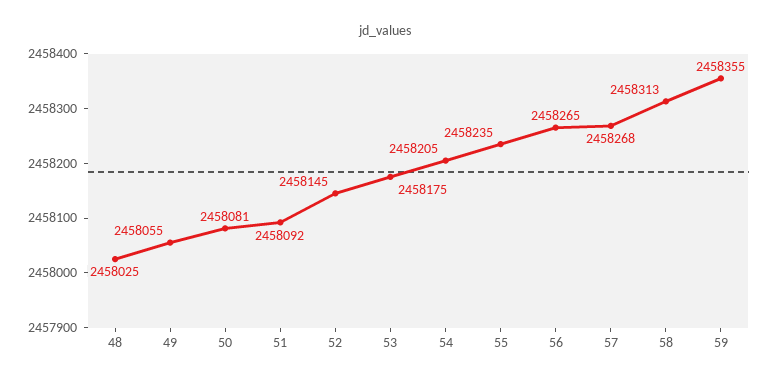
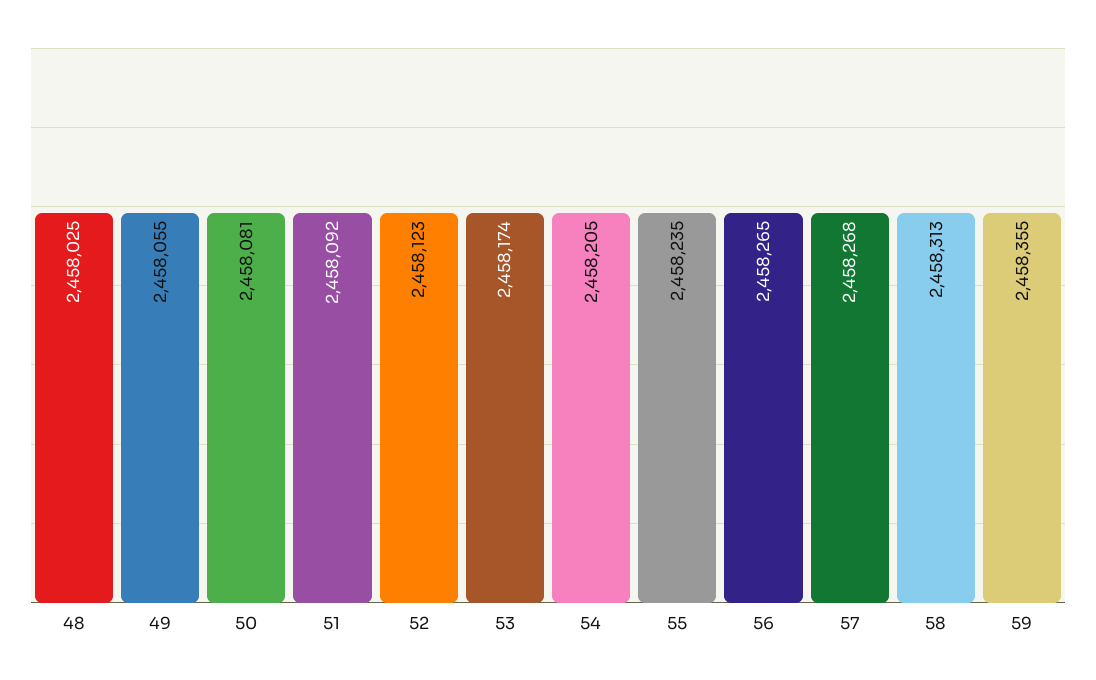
  {
    "48": 2458025,
    "49": 2458055,
    "50": 2458081,
    "51": 2458092,
-   "52": 2458145,
+   "52": 2458123,
-   "53": 2458175,
+   "53": 2458174,
    "54": 2458205,
    "55": 2458235,
    "56": 2458265,
    "57": 2458268,
    "58": 2458313,
    "59": 2458355
  }

